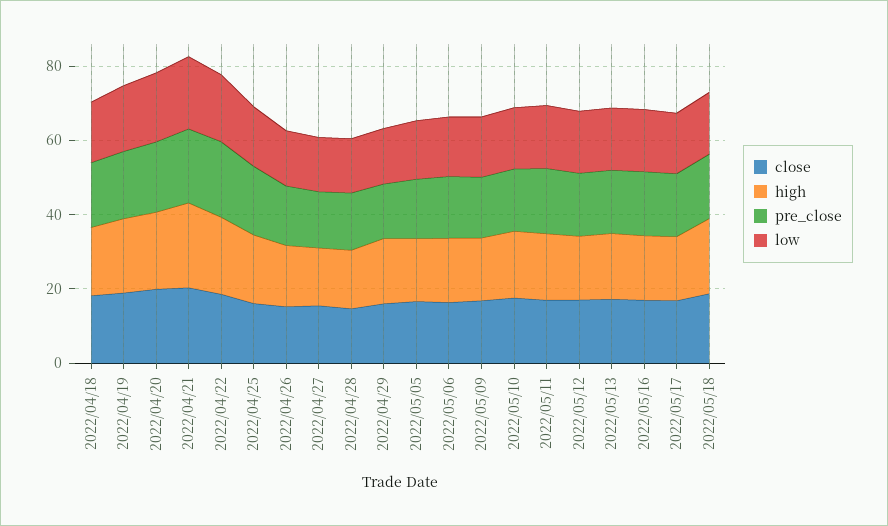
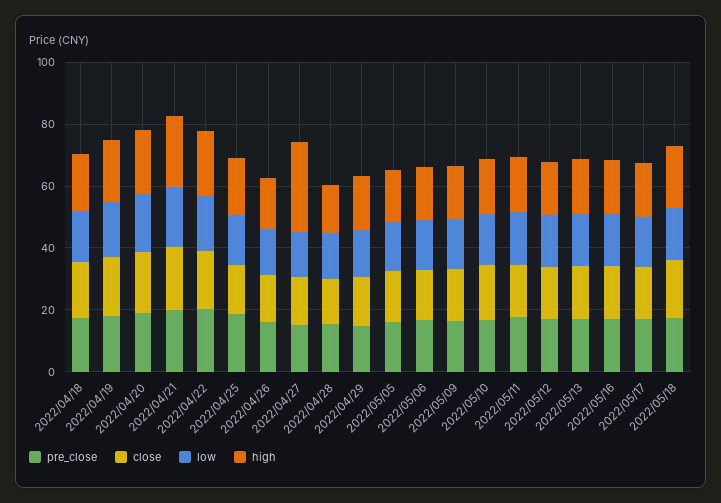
  {
    "close": {
      "2022/04/18": 20,
      "2022/04/19": 20,
      "2022/04/20": 20,
      "2022/04/21": 20,
      "2022/04/22": 20,
      "2022/04/25": 15,
      "2022/04/26": 15,
      "2022/04/27": 15,
      "2022/04/28": 15,
      "2022/04/29": 15,
      "2022/05/05": 15,
      "2022/05/06": 15,
      "2022/05/09": 15,
      "2022/05/10": 20,
      "2022/05/11": 15,
      "2022/05/12": 15,
      "2022/05/13": 15,
      "2022/05/16": 15,
      "2022/05/17": 15,
      "2022/05/18": 20
    },
    "high": {
      "2022/04/18": 20,
      "2022/04/19": 20,
      "2022/04/20": 20,
      "2022/04/21": 25,
      "2022/04/22": 20,
      "2022/04/25": 20,
      "2022/04/26": 15,
-     "2022/04/27": 15,
+     "2022/04/27": 30,
      "2022/04/28": 15,
      "2022/04/29": 20,
      "2022/05/05": 15,
      "2022/05/06": 15,
      "2022/05/09": 15,
      "2022/05/10": 20,
      "2022/05/11": 20,
      "2022/05/12": 15,
      "2022/05/13": 20,
      "2022/05/16": 15,
      "2022/05/17": 15,
      "2022/05/18": 20
    },
    "pre_close": {
      "2022/04/18": 15,
      "2022/04/19": 20,
      "2022/04/20": 20,
      "2022/04/21": 20,
      "2022/04/22": 20,
      "2022/04/25": 20,
      "2022/04/26": 15,
      "2022/04/27": 15,
      "2022/04/28": 15,
      "2022/04/29": 15,
      "2022/05/05": 15,
      "2022/05/06": 15,
      "2022/05/09": 15,
      "2022/05/10": 15,
      "2022/05/11": 20,
      "2022/05/12": 15,
      "2022/05/13": 15,
      "2022/05/16": 15,
      "2022/05/17": 15,
      "2022/05/18": 15
    },
    "low": {
      "2022/04/18": 15,
      "2022/04/19": 20,
      "2022/04/20": 20,
      "2022/04/21": 20,
      "2022/04/22": 20,
      "2022/04/25": 15,
      "2022/04/26": 15,
      "2022/04/27": 15,
      "2022/04/28": 15,
      "2022/04/29": 15,
      "2022/05/05": 15,
      "2022/05/06": 15,
      "2022/05/09": 15,
      "2022/05/10": 15,
      "2022/05/11": 15,
      "2022/05/12": 15,
      "2022/05/13": 15,
      "2022/05/16": 15,
      "2022/05/17": 15,
      "2022/05/18": 15
    }
  }

